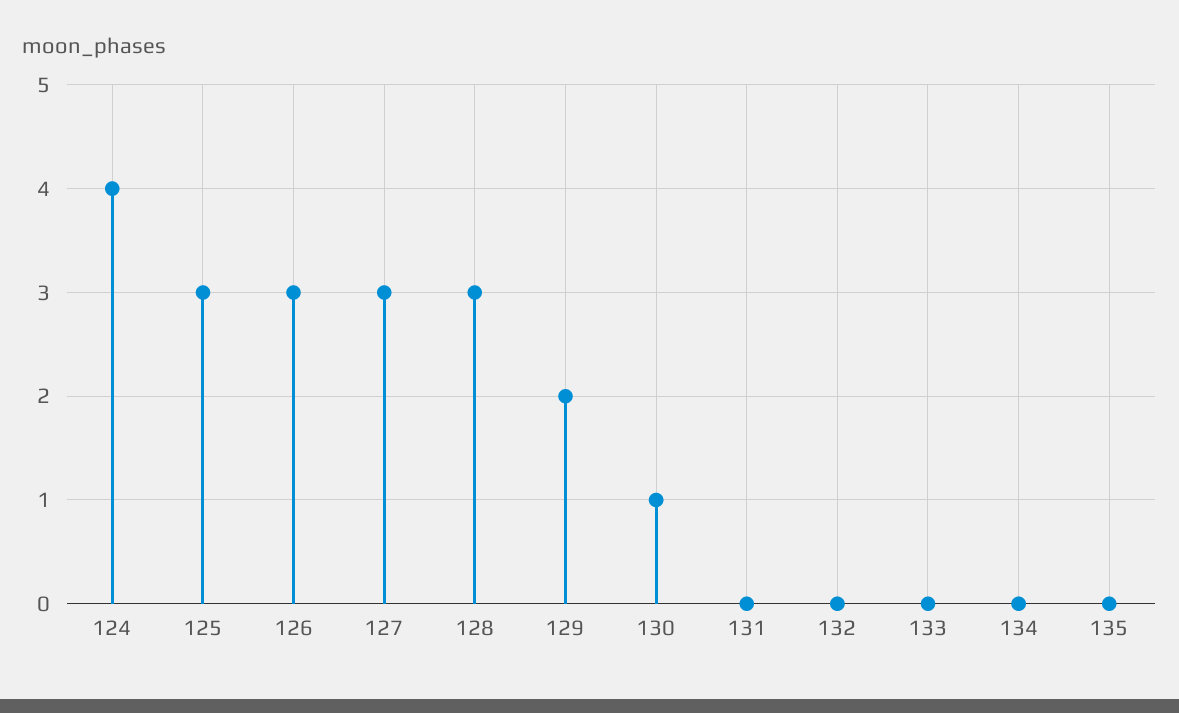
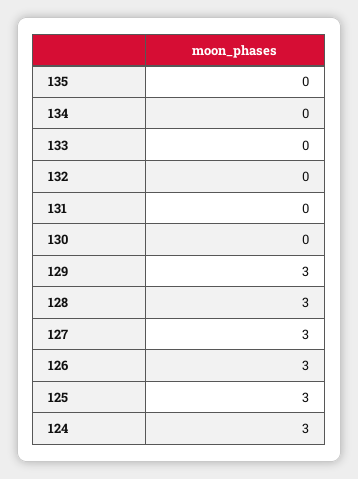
  {
-   "124": 4,
+   "124": 3,
    "125": 3,
    "126": 3,
    "127": 3,
    "128": 3,
-   "129": 2,
+   "129": 3,
-   "130": 1,
+   "130": 0,
    "131": 0,
    "132": 0,
    "133": 0,
    "134": 0,
    "135": 0
  }

